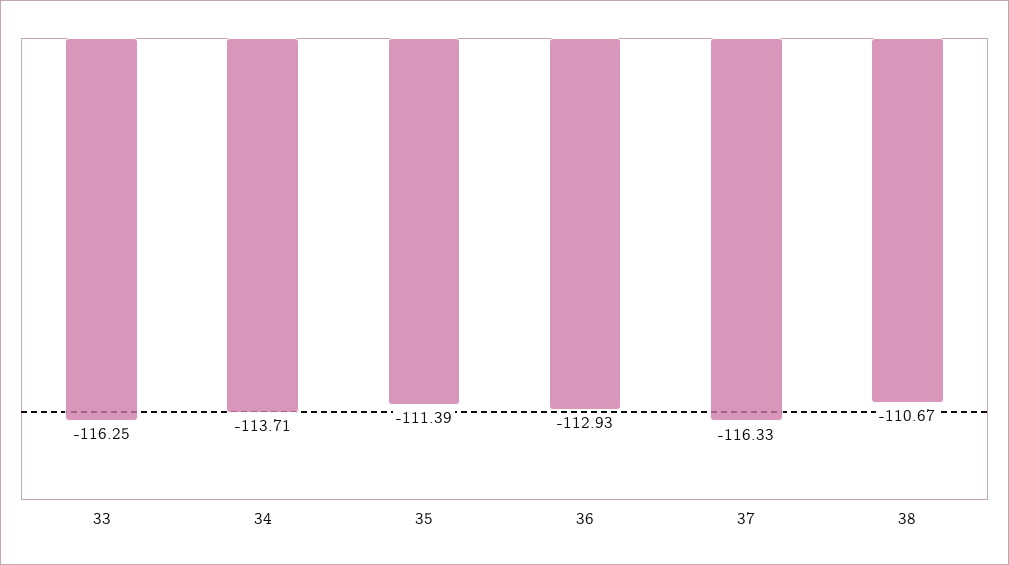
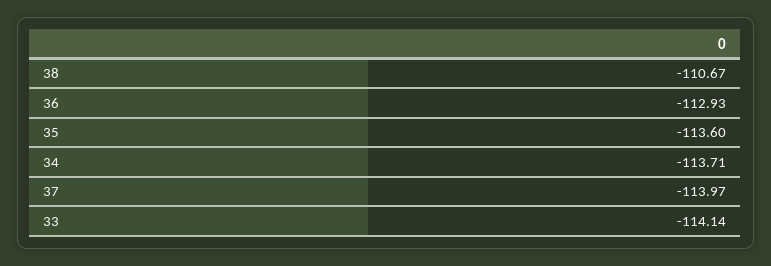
  {
-   "33": -116.25,
+   "33": -114.14,
    "34": -113.71,
-   "35": -111.39,
+   "35": -113.6,
    "36": -112.93,
-   "37": -116.33,
+   "37": -113.97,
    "38": -110.67
  }

